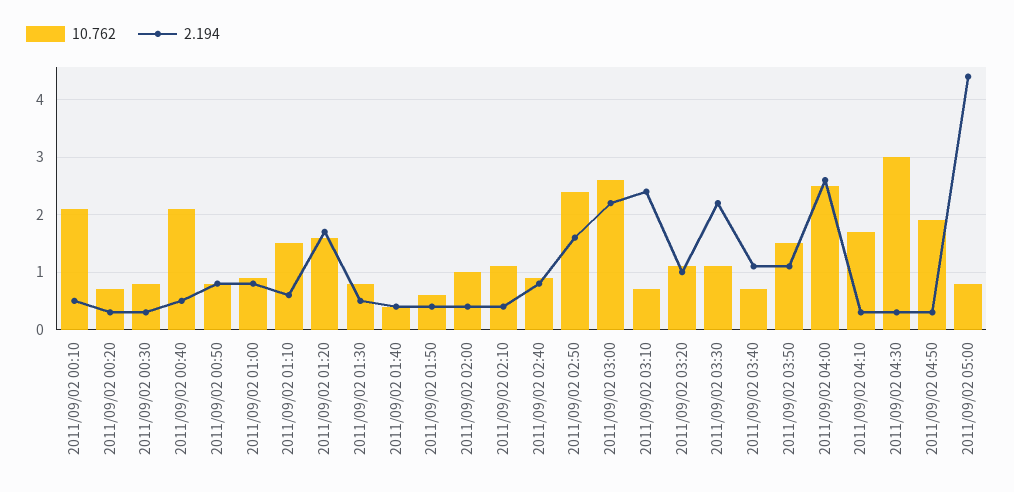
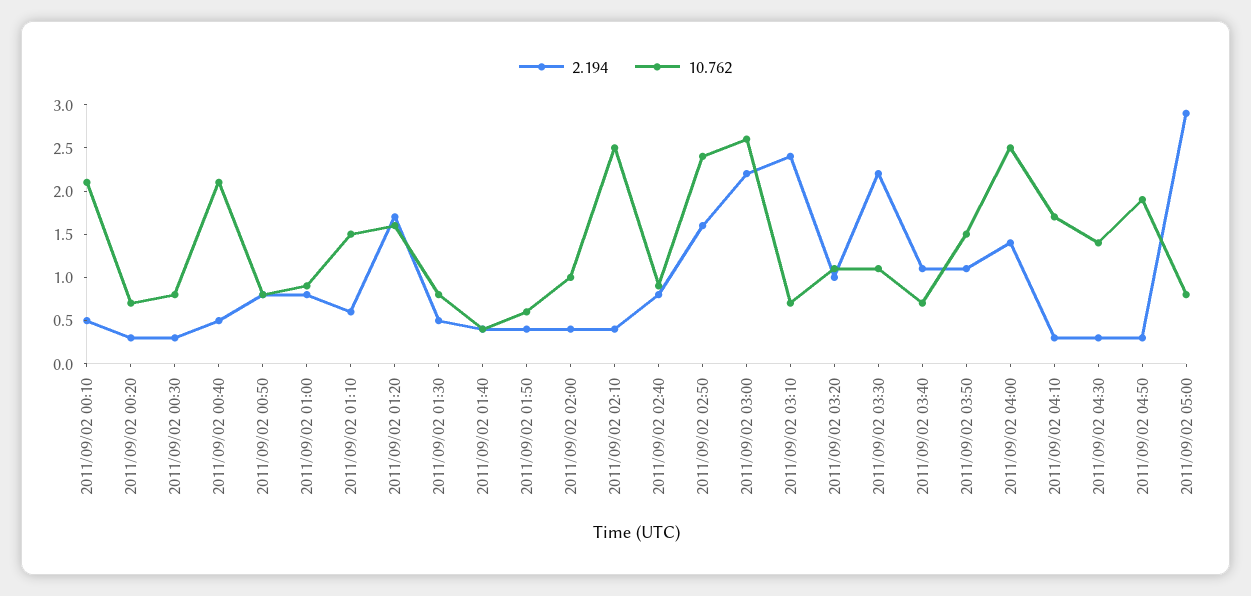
  {
    "10.762": {
      "2011/09/02 00:10": 2.1,
      "2011/09/02 00:20": 0.7,
      "2011/09/02 00:30": 0.8,
      "2011/09/02 00:40": 2.1,
      "2011/09/02 00:50": 0.8,
      "2011/09/02 01:00": 0.9,
      "2011/09/02 01:10": 1.5,
      "2011/09/02 01:20": 1.6,
      "2011/09/02 01:30": 0.8,
      "2011/09/02 01:40": 0.4,
      "2011/09/02 01:50": 0.6,
      "2011/09/02 02:00": 1,
-     "2011/09/02 02:10": 1,
+     "2011/09/02 02:10": 2.5,
      "2011/09/02 02:40": 0.9,
      "2011/09/02 02:50": 2.4,
      "2011/09/02 03:00": 2.6,
      "2011/09/02 03:10": 0.7,
      "2011/09/02 03:20": 1.1,
      "2011/09/02 03:30": 1.1,
      "2011/09/02 03:40": 0.7,
      "2011/09/02 03:50": 1.5,
      "2011/09/02 04:00": 2.5,
      "2011/09/02 04:10": 1.7,
-     "2011/09/02 04:30": 3,
+     "2011/09/02 04:30": 1.4,
      "2011/09/02 04:50": 1.9,
      "2011/09/02 05:00": 0.8
    },
    "2.194": {
      "2011/09/02 00:10": 0.5,
      "2011/09/02 00:20": 0.3,
      "2011/09/02 00:30": 0.3,
      "2011/09/02 00:40": 0.5,
      "2011/09/02 00:50": 0.8,
      "2011/09/02 01:00": 0.8,
      "2011/09/02 01:10": 0.6,
      "2011/09/02 01:20": 1.7,
      "2011/09/02 01:30": 0.5,
      "2011/09/02 01:40": 0.4,
      "2011/09/02 01:50": 0.4,
      "2011/09/02 02:00": 0.4,
      "2011/09/02 02:10": 0.4,
      "2011/09/02 02:40": 0.8,
      "2011/09/02 02:50": 1.6,
      "2011/09/02 03:00": 2.2,
      "2011/09/02 03:10": 2.4,
      "2011/09/02 03:20": 1,
      "2011/09/02 03:30": 2.2,
      "2011/09/02 03:40": 1.1,
      "2011/09/02 03:50": 1.1,
-     "2011/09/02 04:00": 2.5,
+     "2011/09/02 04:00": 1.4,
      "2011/09/02 04:10": 0.3,
      "2011/09/02 04:30": 0.3,
      "2011/09/02 04:50": 0.3,
-     "2011/09/02 05:00": 4.5
+     "2011/09/02 05:00": 2.9
    }
  }

